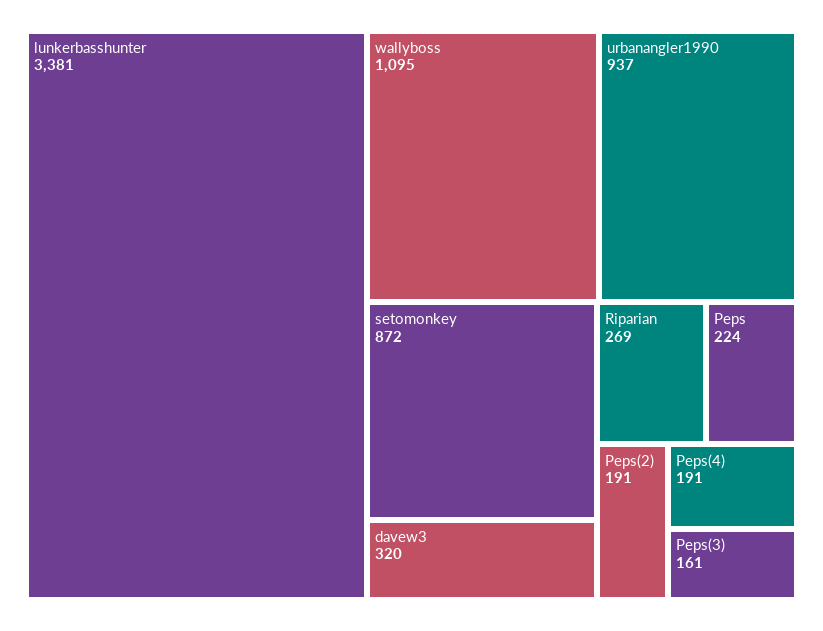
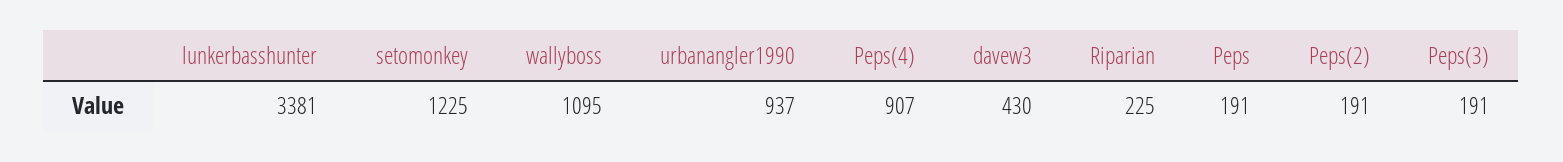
  {
    "lunkerbasshunter": 3381,
    "wallyboss": 1095,
    "urbanangler1990": 937,
-   "setomonkey": 872,
+   "setomonkey": 1225,
-   "davew3": 320,
+   "davew3": 430,
-   "Riparian": 269,
+   "Riparian": 225,
-   "Peps": 224,
+   "Peps": 191,
    "Peps(2)": 191,
-   "Peps(4)": 191,
+   "Peps(4)": 907,
-   "Peps(3)": 161
+   "Peps(3)": 191
  }

